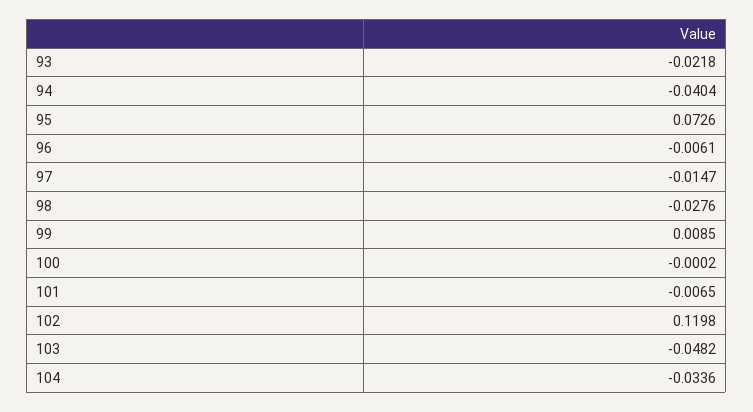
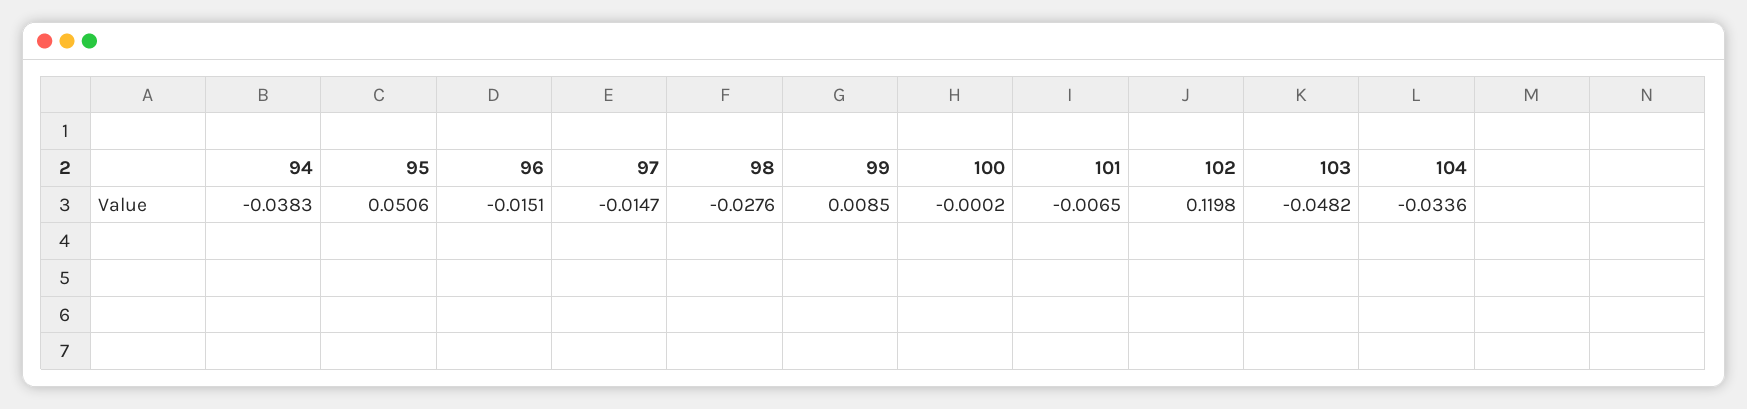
  {
-   "93": -0.0218,
-   "94": -0.0404,
+   "94": -0.0383,
-   "95": 0.0726,
+   "95": 0.0506,
-   "96": -0.0061,
+   "96": -0.0151,
    "97": -0.0147,
    "98": -0.0276,
    "99": 0.0085,
    "100": -0.0002,
    "101": -0.0065,
    "102": 0.1198,
    "103": -0.0482,
    "104": -0.0336
  }

